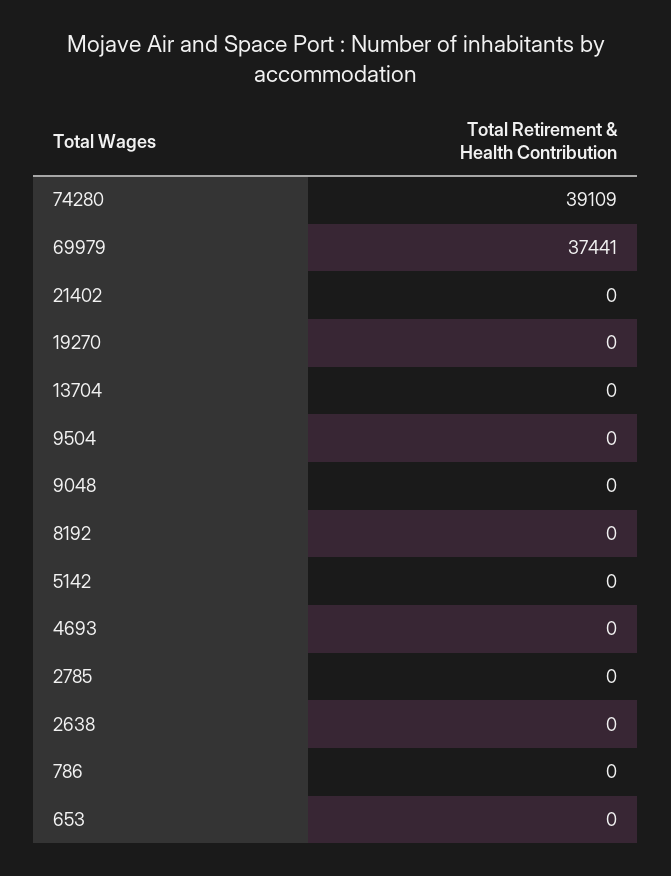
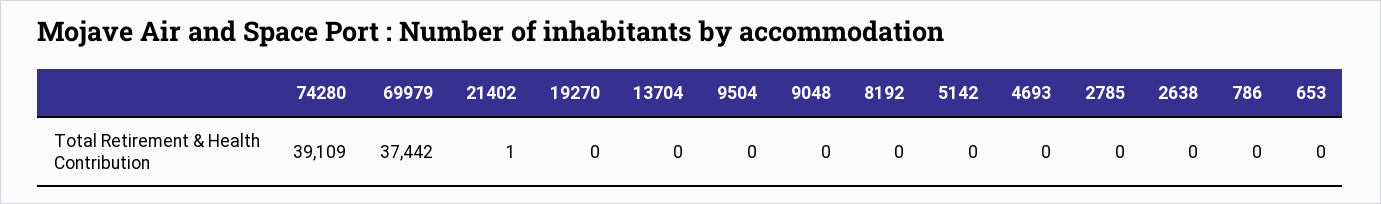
  {
    "74280": 39109,
-   "69979": 37441,
+   "69979": 37442,
-   "21402": 0,
+   "21402": 1,
    "19270": 0,
    "13704": 0,
    "9504": 0,
    "9048": 0,
    "8192": 0,
    "5142": 0,
    "4693": 0,
    "2785": 0,
    "2638": 0,
    "786": 0,
    "653": 0
  }

